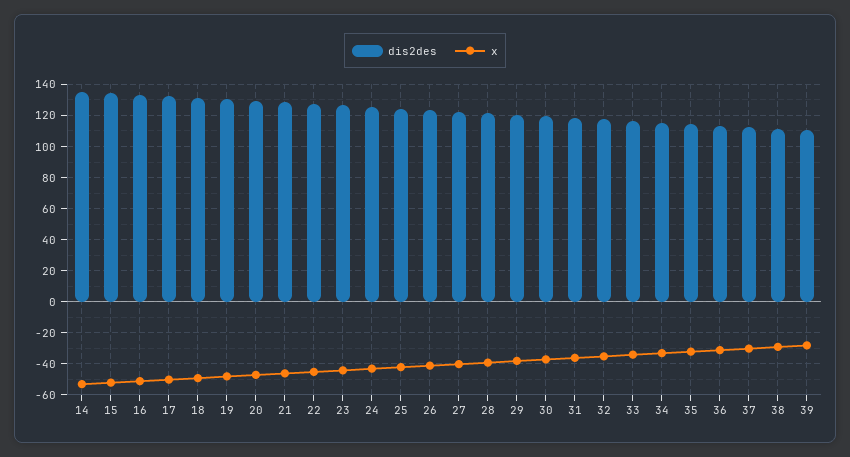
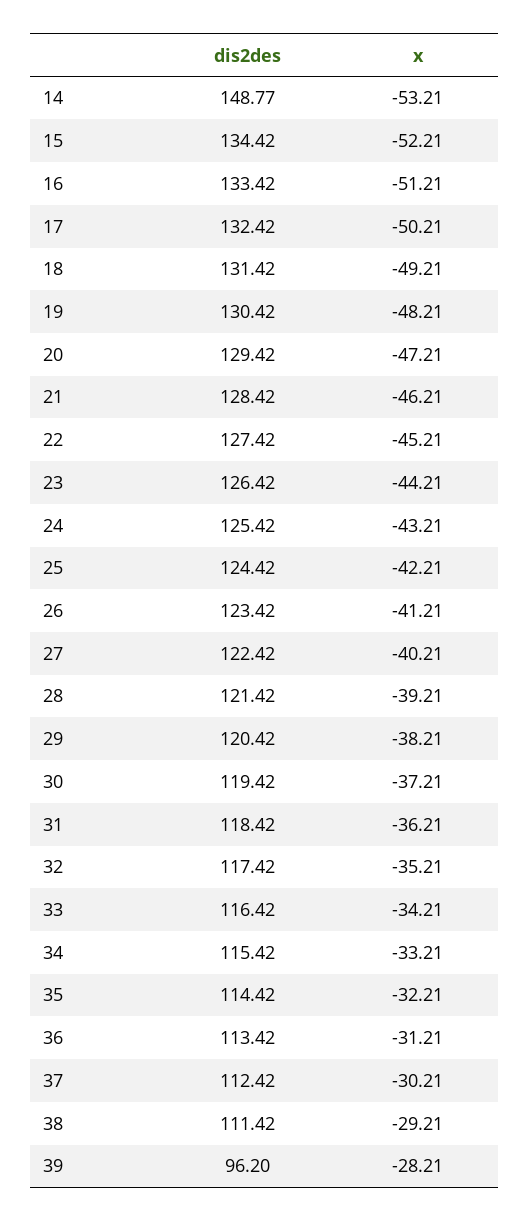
  {
    "dis2des": {
-     "14": 135,
+     "14": 148.77,
      "15": 134.42,
      "16": 133.42,
      "17": 132.42,
      "18": 131.42,
      "19": 130.42,
      "20": 129.42,
      "21": 128.42,
      "22": 127.42,
      "23": 126.42,
      "24": 125.42,
      "25": 124.42,
      "26": 123.42,
      "27": 122.42,
      "28": 121.42,
      "29": 120.42,
      "30": 119.42,
      "31": 118.42,
      "32": 117.42,
      "33": 116.42,
      "34": 115.42,
      "35": 114.42,
      "36": 113.42,
      "37": 112.42,
      "38": 111.42,
-     "39": 110
+     "39": 96.2
    },
    "x": {
      "14": -53.21,
      "15": -52.21,
      "16": -51.21,
      "17": -50.21,
      "18": -49.21,
      "19": -48.21,
      "20": -47.21,
      "21": -46.21,
      "22": -45.21,
      "23": -44.21,
      "24": -43.21,
      "25": -42.21,
      "26": -41.21,
      "27": -40.21,
      "28": -39.21,
      "29": -38.21,
      "30": -37.21,
      "31": -36.21,
      "32": -35.21,
      "33": -34.21,
      "34": -33.21,
      "35": -32.21,
      "36": -31.21,
      "37": -30.21,
      "38": -29.21,
      "39": -28.21
    }
  }

